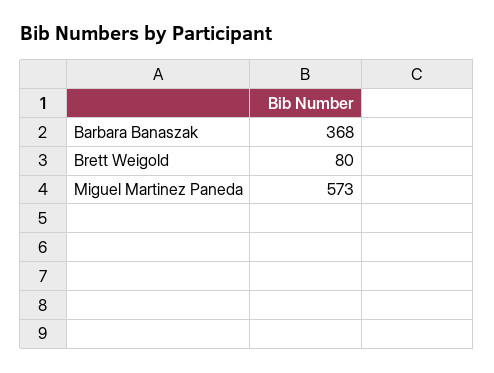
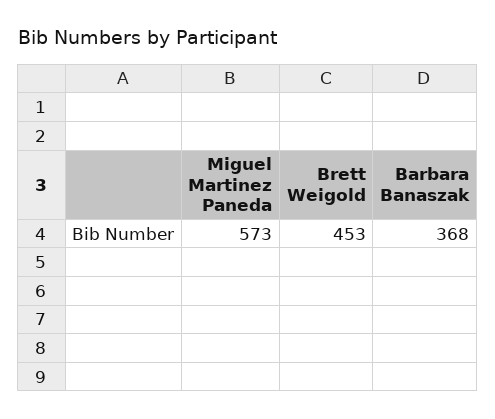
  {
    "Barbara Banaszak": 368,
-   "Brett Weigold": 80,
+   "Brett Weigold": 453,
    "Miguel Martinez Paneda": 573
  }

